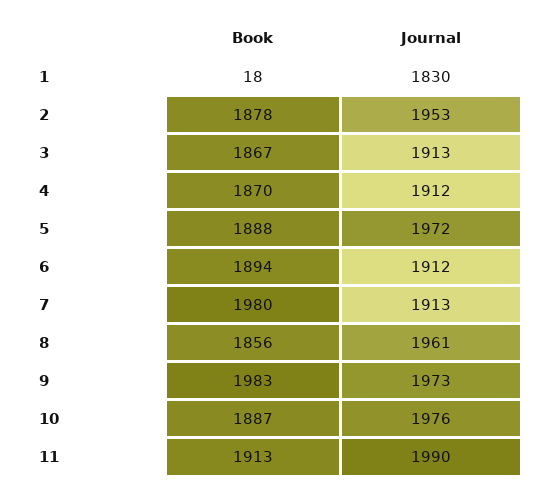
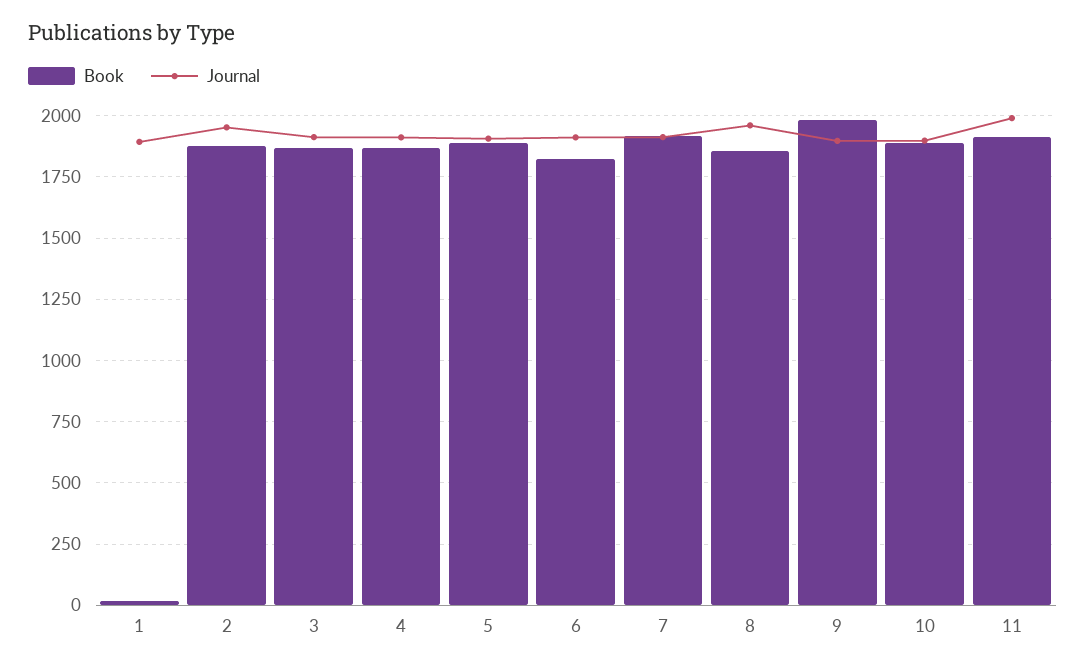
  {
    "Book": {
      "1": 18,
      "2": 1878,
      "3": 1867,
      "4": 1870,
      "5": 1888,
-     "6": 1894,
+     "6": 1825,
-     "7": 1980,
+     "7": 1925,
      "8": 1856,
      "9": 1983,
      "10": 1887,
      "11": 1913
    },
    "Journal": {
-     "1": 1830,
+     "1": 1900,
      "2": 1953,
      "3": 1913,
      "4": 1912,
-     "5": 1972,
+     "5": 1900,
      "6": 1912,
      "7": 1913,
      "8": 1961,
-     "9": 1973,
+     "9": 1900,
-     "10": 1976,
+     "10": 1900,
      "11": 1990
    }
  }

